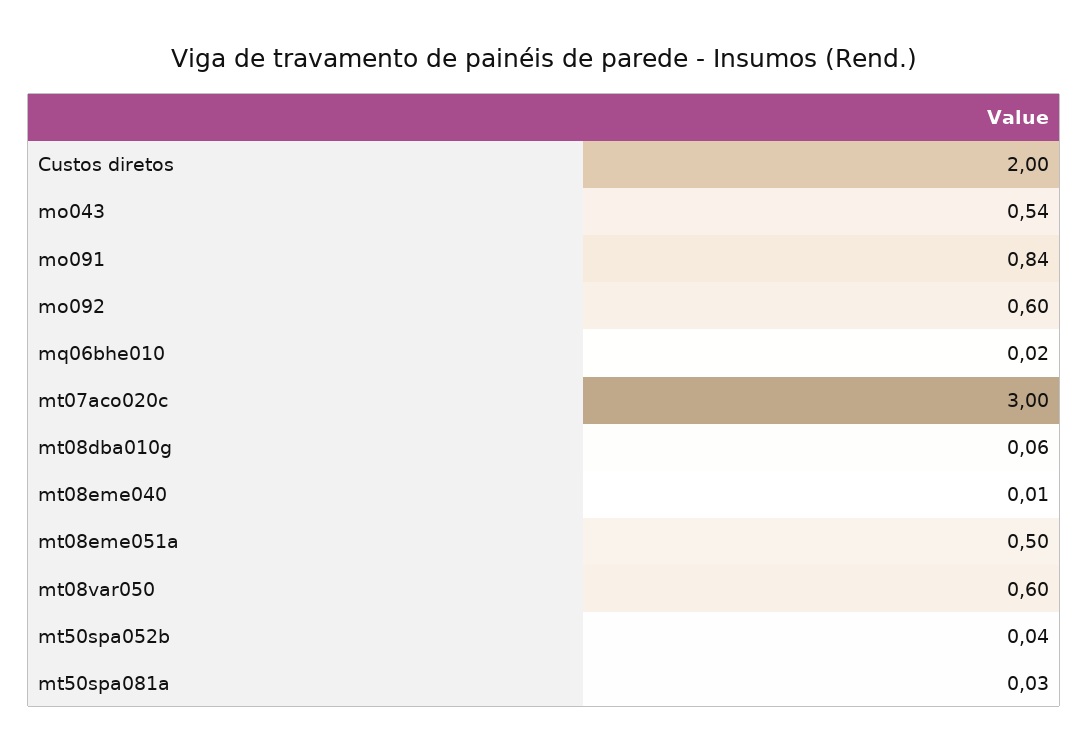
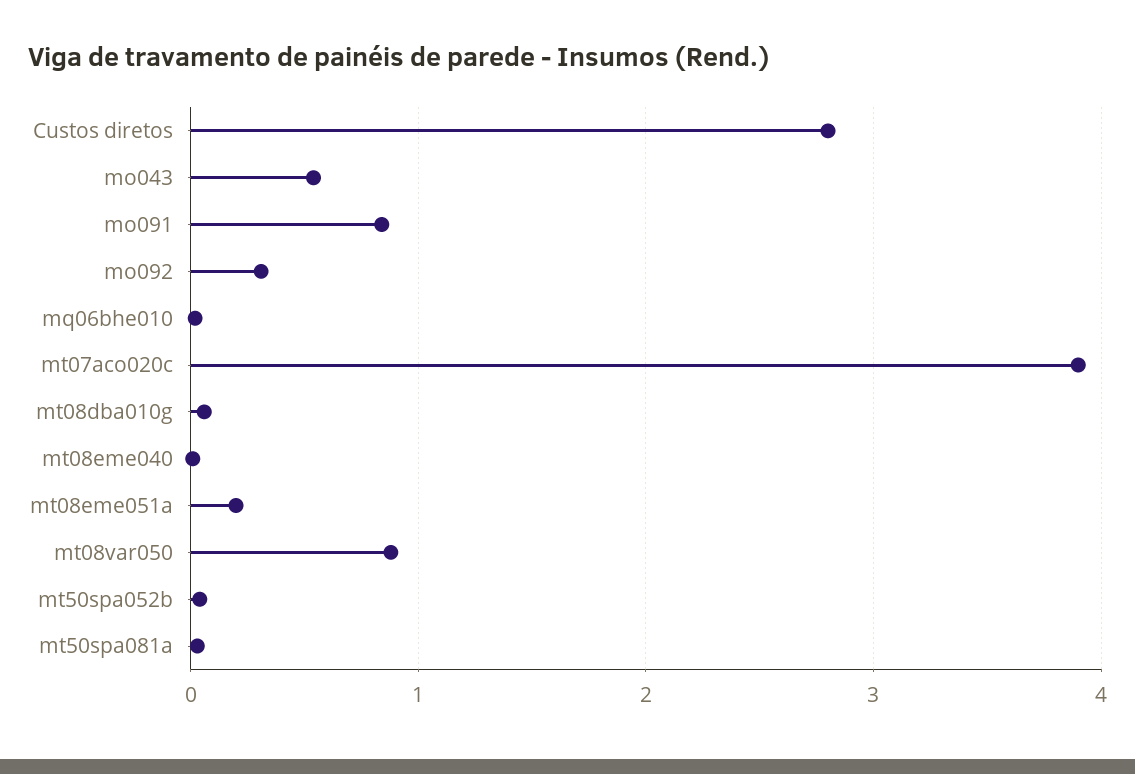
  {
-   "Custos diretos": 2,
+   "Custos diretos": 2.8,
    "mo043": 0.54,
    "mo091": 0.84,
-   "mo092": 0.6,
+   "mo092": 0.3,
    "mq06bhe010": 0.02,
-   "mt07aco020c": 3,
+   "mt07aco020c": 3.9,
    "mt08dba010g": 0.06,
    "mt08eme040": 0.01,
-   "mt08eme051a": 0.5,
+   "mt08eme051a": 0.2,
-   "mt08var050": 0.6,
+   "mt08var050": 0.9,
    "mt50spa052b": 0.04,
    "mt50spa081a": 0.03
  }

